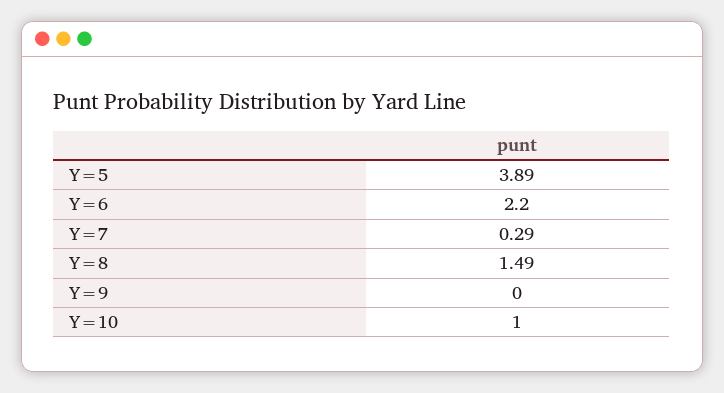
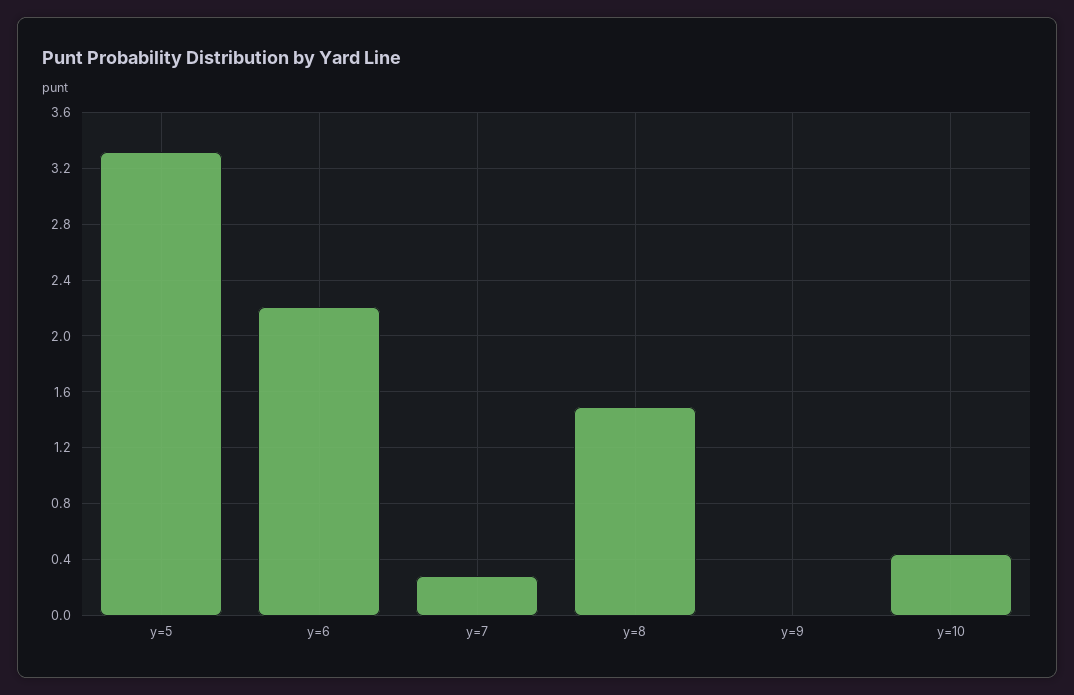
  {
-   "Y=5": 3.89,
+   "Y=5": 3.3,
    "Y=6": 2.2,
    "Y=7": 0.29,
    "Y=8": 1.49,
    "Y=9": 0,
-   "Y=10": 1
+   "Y=10": 0.45
  }

